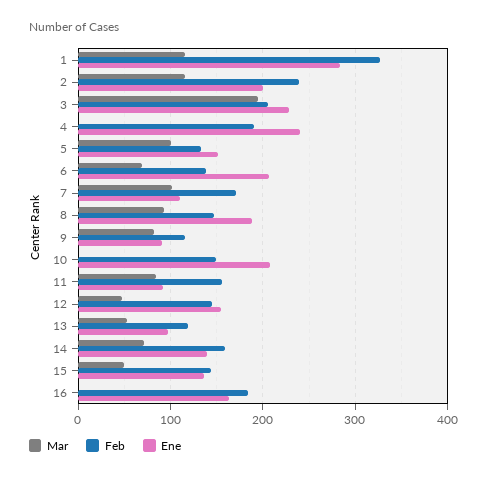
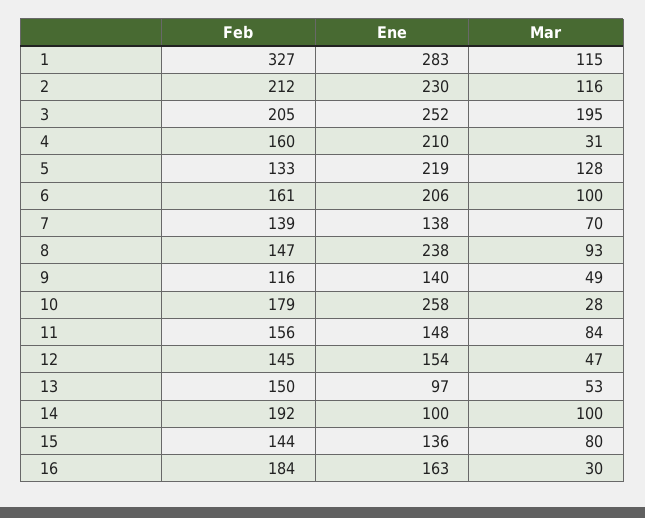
  {
    "Mar": {
      "1": 115,
      "2": 116,
      "3": 195,
-     "4": 0,
+     "4": 31,
-     "5": 100,
+     "5": 128,
-     "6": 70,
+     "6": 100,
-     "7": 100,
+     "7": 70,
      "8": 93,
-     "9": 80,
+     "9": 49,
-     "10": 0,
+     "10": 28,
      "11": 84,
      "12": 47,
      "13": 53,
-     "14": 70,
+     "14": 100,
-     "15": 50,
+     "15": 80,
-     "16": 0
+     "16": 30
    },
    "Feb": {
      "1": 327,
-     "2": 240,
+     "2": 212,
      "3": 205,
-     "4": 190,
+     "4": 160,
      "5": 133,
-     "6": 140,
+     "6": 161,
-     "7": 170,
+     "7": 139,
      "8": 147,
      "9": 116,
-     "10": 150,
+     "10": 179,
      "11": 156,
      "12": 145,
-     "13": 120,
+     "13": 150,
-     "14": 160,
+     "14": 192,
      "15": 144,
      "16": 184
    },
    "Ene": {
      "1": 283,
-     "2": 200,
+     "2": 230,
-     "3": 230,
+     "3": 252,
-     "4": 240,
+     "4": 210,
-     "5": 150,
+     "5": 219,
      "6": 206,
-     "7": 110,
+     "7": 138,
-     "8": 190,
+     "8": 238,
-     "9": 90,
+     "9": 140,
-     "10": 210,
+     "10": 258,
-     "11": 90,
+     "11": 148,
      "12": 154,
      "13": 97,
-     "14": 140,
+     "14": 100,
      "15": 136,
      "16": 163
    }
  }

